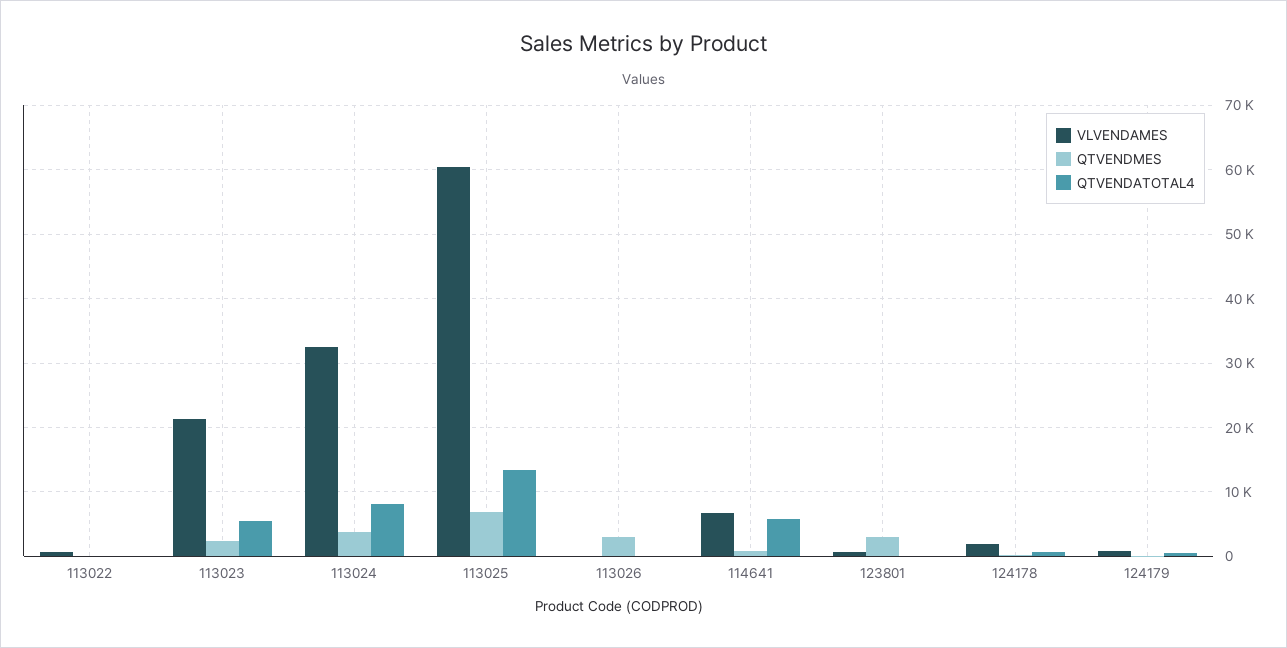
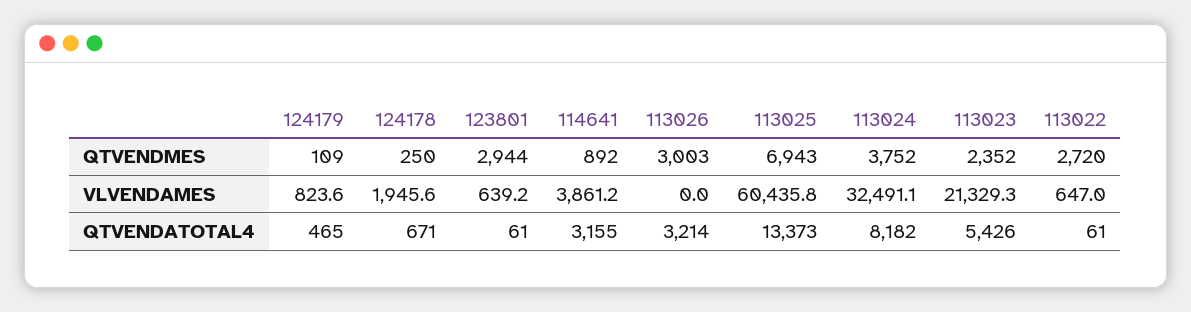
  {
    "VLVENDAMES": {
      "113022": 647,
      "113023": 21329.3,
      "113024": 32491.1,
      "113025": 60435.8,
      "113026": 0,
-     "114641": 7000,
+     "114641": 3861.2,
      "123801": 639.2,
      "124178": 1945.6,
      "124179": 823.6
    },
    "QTVENDMES": {
-     "113022": 0,
+     "113022": 2720,
      "113023": 2352,
      "113024": 3752,
      "113025": 6943,
      "113026": 3003,
      "114641": 892,
      "123801": 2944,
      "124178": 250,
      "124179": 109
    },
    "QTVENDATOTAL4": {
      "113022": 61,
      "113023": 5426,
      "113024": 8182,
      "113025": 13373,
-     "113026": 0,
+     "113026": 3214,
-     "114641": 6000,
+     "114641": 3155,
      "123801": 61,
      "124178": 671,
      "124179": 465
    }
  }

